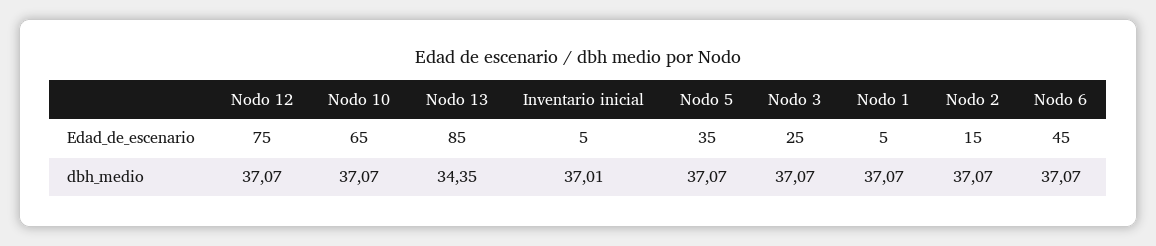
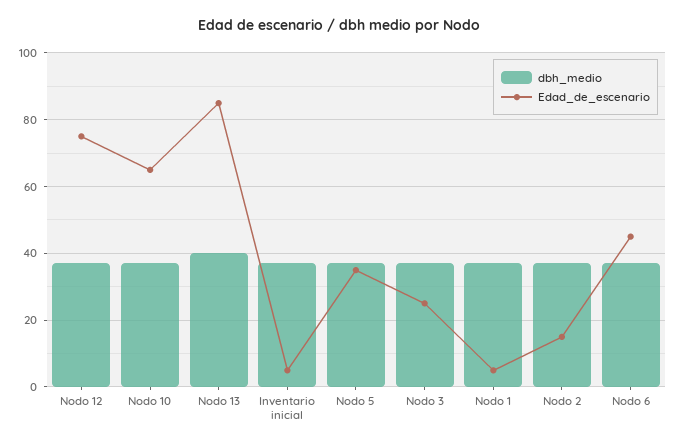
  {
    "Edad_de_escenario": {
      "Nodo 12": 75,
      "Nodo 10": 65,
      "Nodo 13": 85,
      "Inventario inicial": 5,
      "Nodo 5": 35,
      "Nodo 3": 25,
      "Nodo 1": 5,
      "Nodo 2": 15,
      "Nodo 6": 45
    },
    "dbh_medio": {
      "Nodo 12": 37.07,
      "Nodo 10": 37.07,
-     "Nodo 13": 34.35,
+     "Nodo 13": 40,
      "Inventario inicial": 37.01,
      "Nodo 5": 37.07,
      "Nodo 3": 37.07,
      "Nodo 1": 37.07,
      "Nodo 2": 37.07,
      "Nodo 6": 37.07
    }
  }

